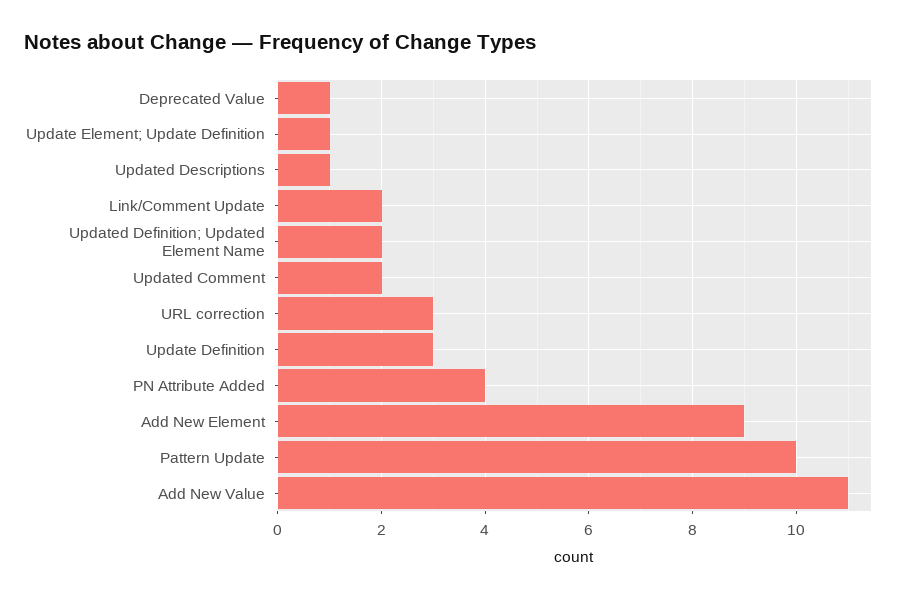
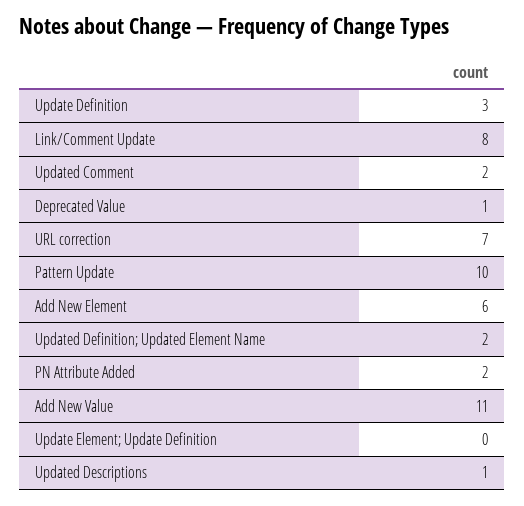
  {
    "Deprecated Value": 1,
-   "Update Element; Update Definition": 1,
+   "Update Element; Update Definition": 0,
    "Updated Descriptions": 1,
-   "Link/Comment Update": 2,
+   "Link/Comment Update": 8,
    "Updated Definition; Updated Element Name": 2,
    "Updated Comment": 2,
-   "URL correction": 3,
+   "URL correction": 7,
    "Update Definition": 3,
-   "PN Attribute Added": 4,
+   "PN Attribute Added": 2,
-   "Add New Element": 9,
+   "Add New Element": 6,
    "Pattern Update": 10,
    "Add New Value": 11
  }

